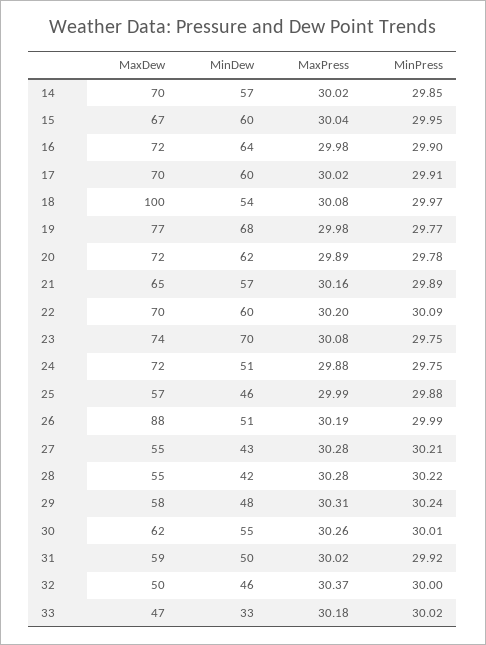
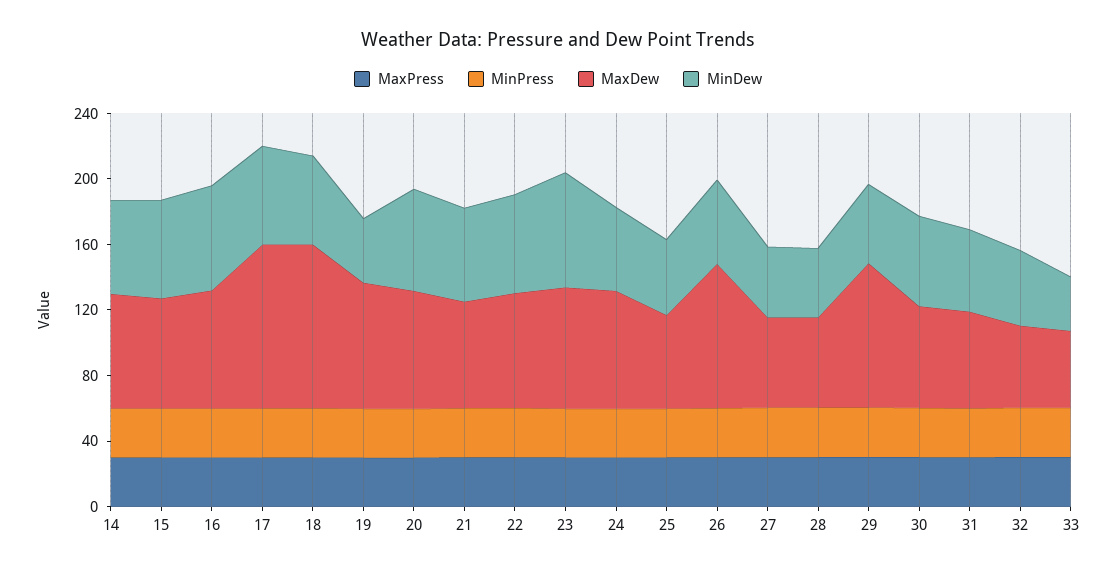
  {
    "MaxDew": {
      "14": 70,
      "15": 67,
      "16": 72,
-     "17": 70,
+     "17": 100,
      "18": 100,
      "19": 77,
      "20": 72,
      "21": 65,
      "22": 70,
      "23": 74,
      "24": 72,
      "25": 57,
      "26": 88,
      "27": 55,
      "28": 55,
-     "29": 58,
+     "29": 90,
      "30": 62,
      "31": 59,
      "32": 50,
      "33": 47
    },
    "MinDew": {
      "14": 57,
      "15": 60,
      "16": 64,
      "17": 60,
      "18": 54,
-     "19": 68,
+     "19": 40,
      "20": 62,
      "21": 57,
      "22": 60,
      "23": 70,
      "24": 51,
      "25": 46,
      "26": 51,
      "27": 43,
      "28": 42,
      "29": 48,
      "30": 55,
      "31": 50,
      "32": 46,
      "33": 33
    },
    "MaxPress": {
      "14": 30.02,
      "15": 30.04,
      "16": 29.98,
      "17": 30.02,
      "18": 30.08,
      "19": 29.98,
      "20": 29.89,
      "21": 30.16,
      "22": 30.2,
      "23": 30.08,
      "24": 29.88,
      "25": 29.99,
      "26": 30.19,
      "27": 30.28,
      "28": 30.28,
      "29": 30.31,
      "30": 30.26,
      "31": 30.02,
      "32": 30.37,
      "33": 30.18
    },
    "MinPress": {
      "14": 29.85,
      "15": 29.95,
      "16": 29.9,
      "17": 29.91,
      "18": 29.97,
      "19": 29.77,
      "20": 29.78,
      "21": 29.89,
      "22": 30.09,
      "23": 29.75,
      "24": 29.75,
      "25": 29.88,
      "26": 29.99,
      "27": 30.21,
      "28": 30.22,
      "29": 30.24,
      "30": 30.01,
      "31": 29.92,
      "32": 30,
      "33": 30.02
    }
  }

